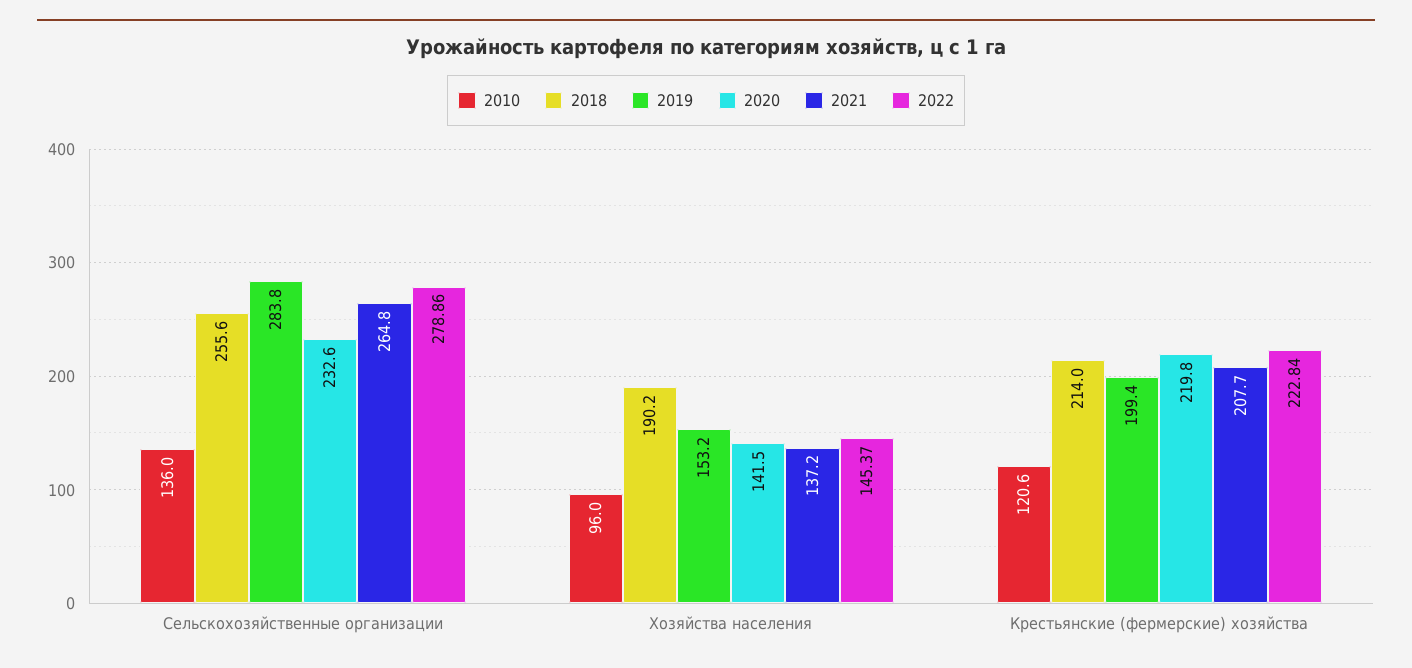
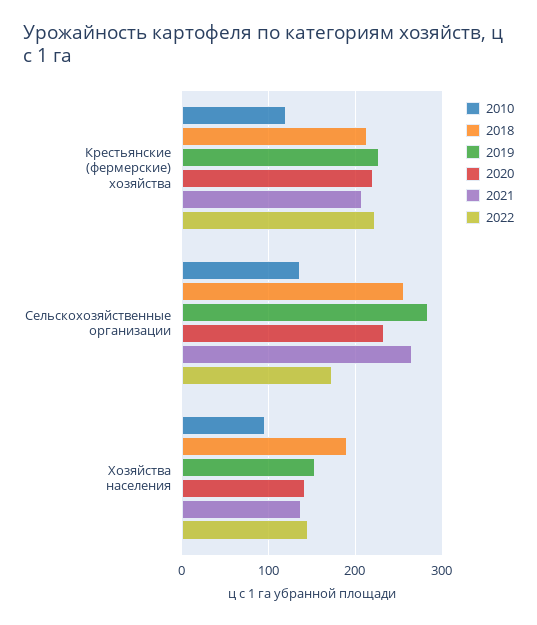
  {
    "2010": {
      "Сельскохозяйственные организации": 136,
      "Хозяйства населения": 96,
      "Крестьянские (фермерские) хозяйства": 120.6
    },
    "2018": {
      "Сельскохозяйственные организации": 255.6,
      "Хозяйства населения": 190.2,
      "Крестьянские (фермерские) хозяйства": 214
    },
    "2019": {
      "Сельскохозяйственные организации": 283.8,
      "Хозяйства населения": 153.2,
-     "Крестьянские (фермерские) хозяйства": 199.4
+     "Крестьянские (фермерские) хозяйства": 230
    },
    "2020": {
      "Сельскохозяйственные организации": 232.6,
      "Хозяйства населения": 141.5,
      "Крестьянские (фермерские) хозяйства": 219.8
    },
    "2021": {
      "Сельскохозяйственные организации": 264.8,
      "Хозяйства населения": 137.2,
      "Крестьянские (фермерские) хозяйства": 207.7
    },
    "2022": {
-     "Сельскохозяйственные организации": 278.86,
+     "Сельскохозяйственные организации": 170,
      "Хозяйства населения": 145.37,
      "Крестьянские (фермерские) хозяйства": 222.84
    }
  }

